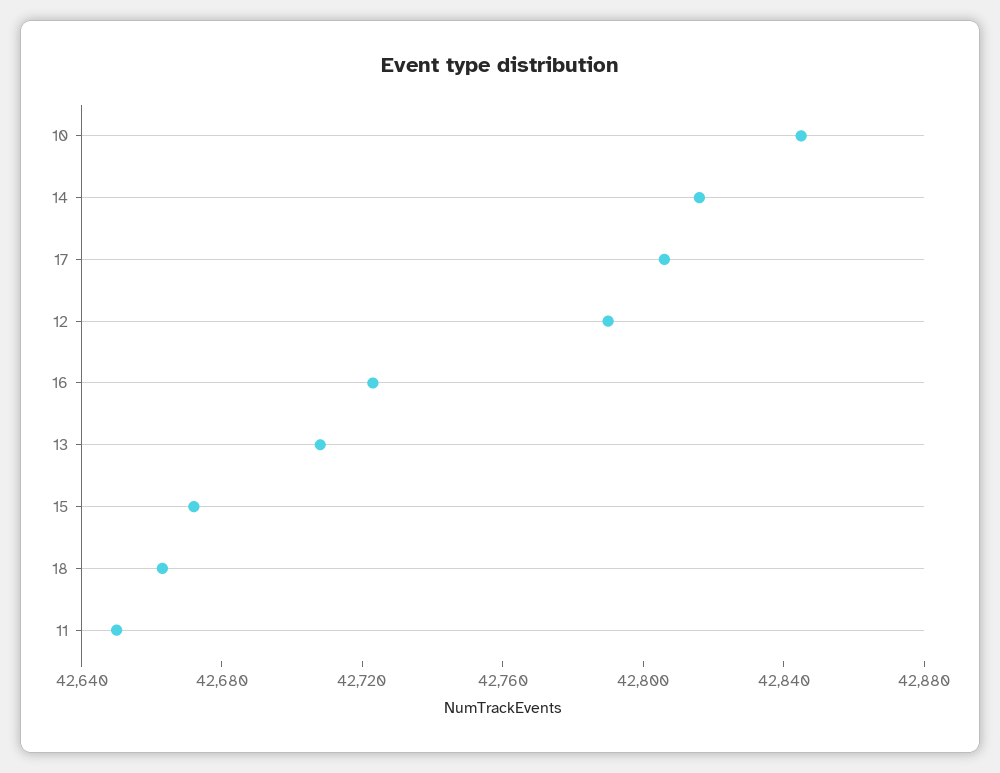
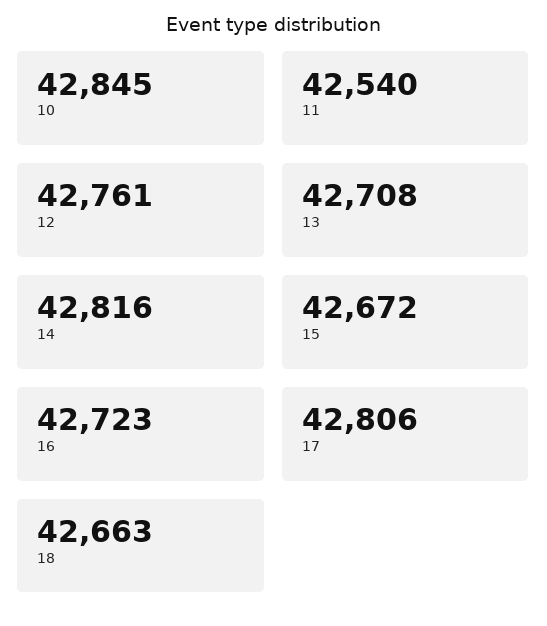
  {
    "10": 42845,
    "14": 42816,
    "17": 42806,
-   "12": 42790,
+   "12": 42761,
    "16": 42723,
    "13": 42708,
    "15": 42672,
    "18": 42663,
-   "11": 42650
+   "11": 42540
  }

